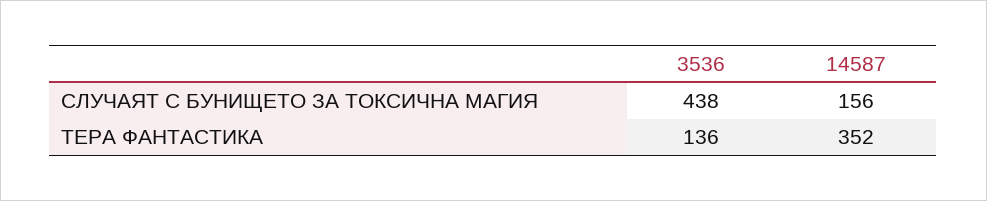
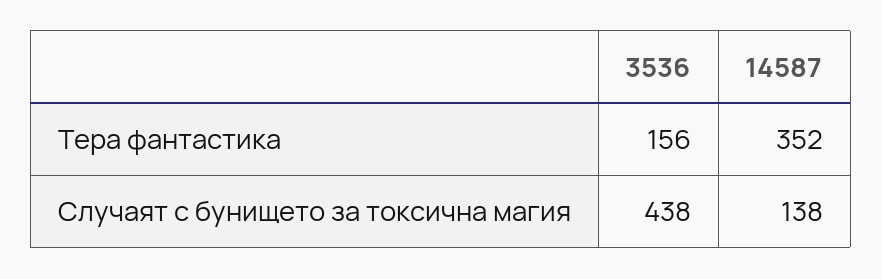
  {
    "3536": {
      "СЛУЧАЯТ С БУНИЩЕТО ЗА ТОКСИЧНА МАГИЯ": 438,
-     "ТЕРА ФАНТАСТИКА": 136
+     "ТЕРА ФАНТАСТИКА": 156
    },
    "14587": {
-     "СЛУЧАЯТ С БУНИЩЕТО ЗА ТОКСИЧНА МАГИЯ": 156,
+     "СЛУЧАЯТ С БУНИЩЕТО ЗА ТОКСИЧНА МАГИЯ": 138,
      "ТЕРА ФАНТАСТИКА": 352
    }
  }

